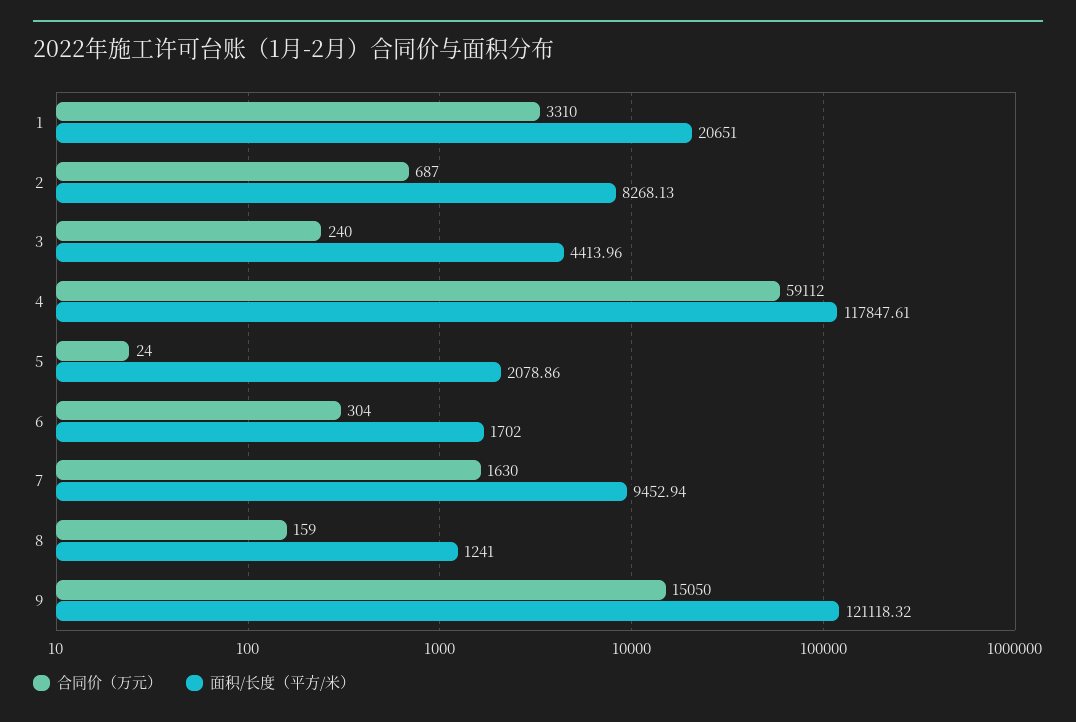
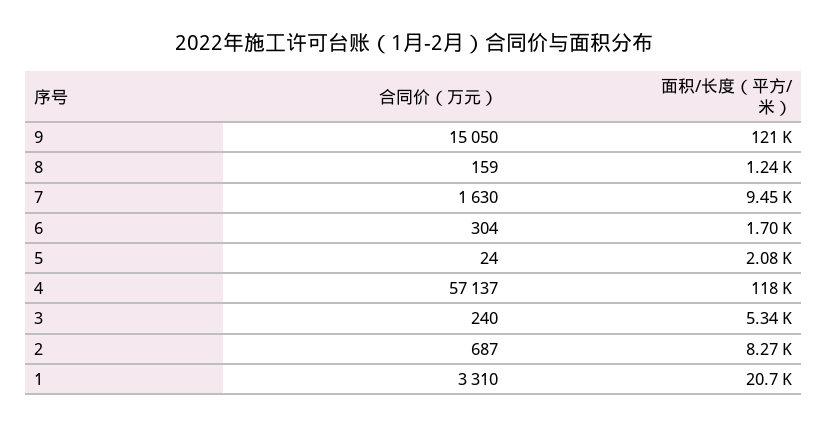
  {
    "合同价（万元）": {
      "1": 3310,
      "2": 687,
      "3": 240,
-     "4": 59112,
+     "4": 57137,
      "5": 24,
      "6": 304,
      "7": 1630,
      "8": 159,
      "9": 15050
    },
    "面积/长度（平方/米）": {
      "1": 20651,
      "2": 8268.13,
-     "3": 4413.96,
+     "3": 5340,
      "4": 117847.61,
      "5": 2078.86,
      "6": 1702,
      "7": 9452.94,
      "8": 1241,
      "9": 121118.32
    }
  }

